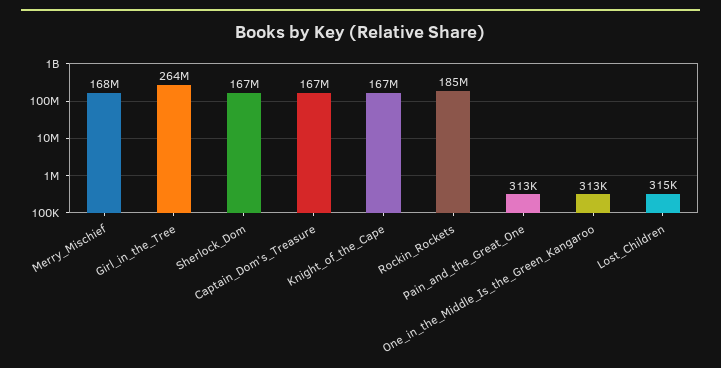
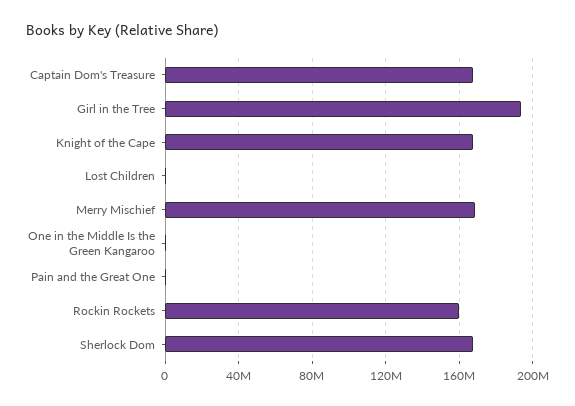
  {
    "Merry_Mischief": 168000000,
-   "Girl_in_the_Tree": 264000000,
+   "Girl_in_the_Tree": 195000000,
    "Sherlock_Dom": 167000000,
    "Captain_Dom's_Treasure": 167000000,
    "Knight_of_the_Cape": 167000000,
-   "Rockin_Rockets": 185000000,
+   "Rockin_Rockets": 160000000,
    "Pain_and_the_Great_One": 313000,
    "One_in_the_Middle_Is_the_Green_Kangaroo": 313000,
    "Lost_Children": 315000
  }

